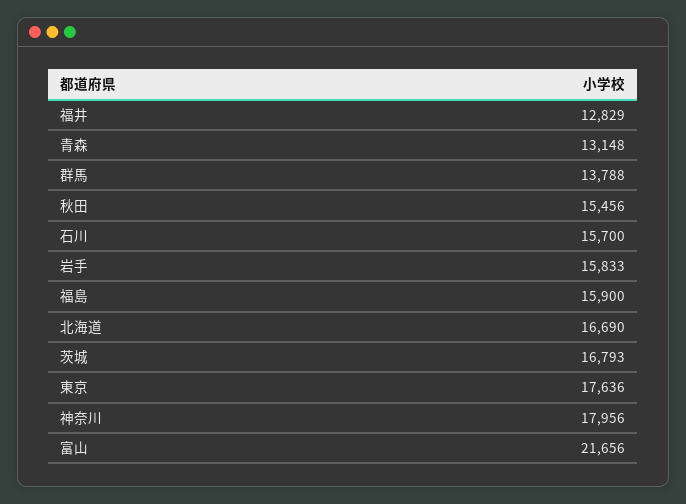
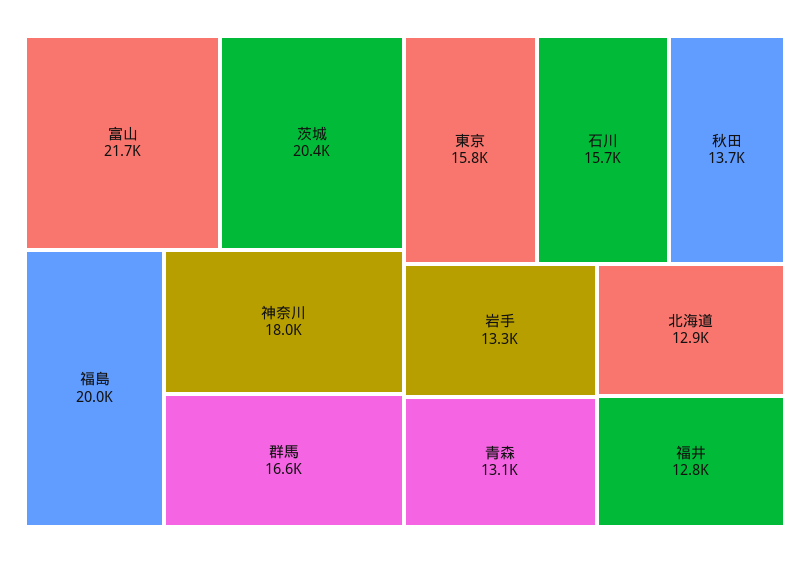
  {
    "福井": 12829,
    "青森": 13148,
-   "群馬": 13788,
+   "群馬": 16600,
-   "秋田": 15456,
+   "秋田": 13700,
    "石川": 15700,
-   "岩手": 15833,
+   "岩手": 13300,
-   "福島": 15900,
+   "福島": 20000,
-   "北海道": 16690,
+   "北海道": 12900,
-   "茨城": 16793,
+   "茨城": 20400,
-   "東京": 17636,
+   "東京": 15800,
    "神奈川": 17956,
    "富山": 21656
  }

